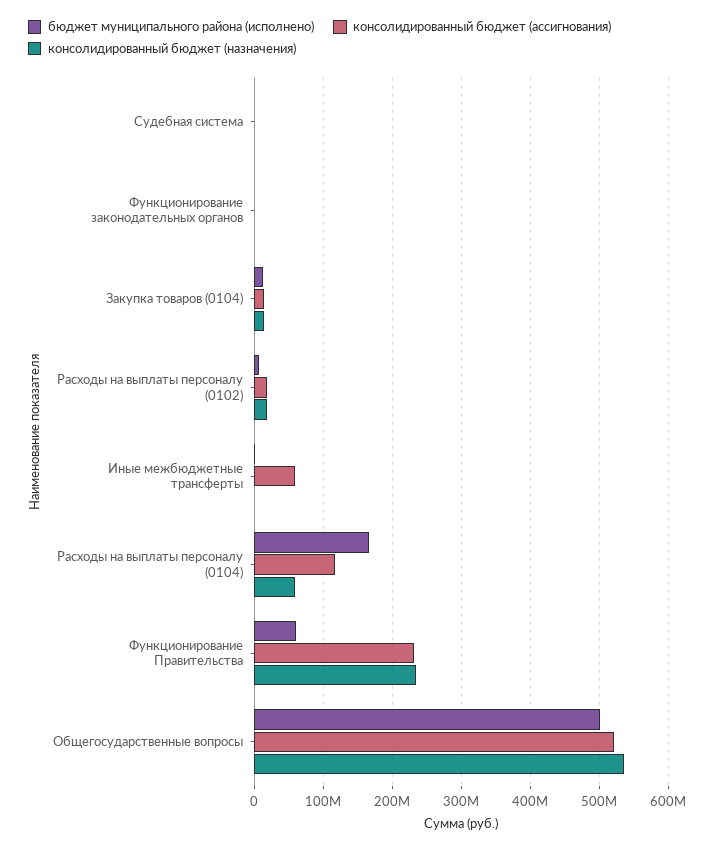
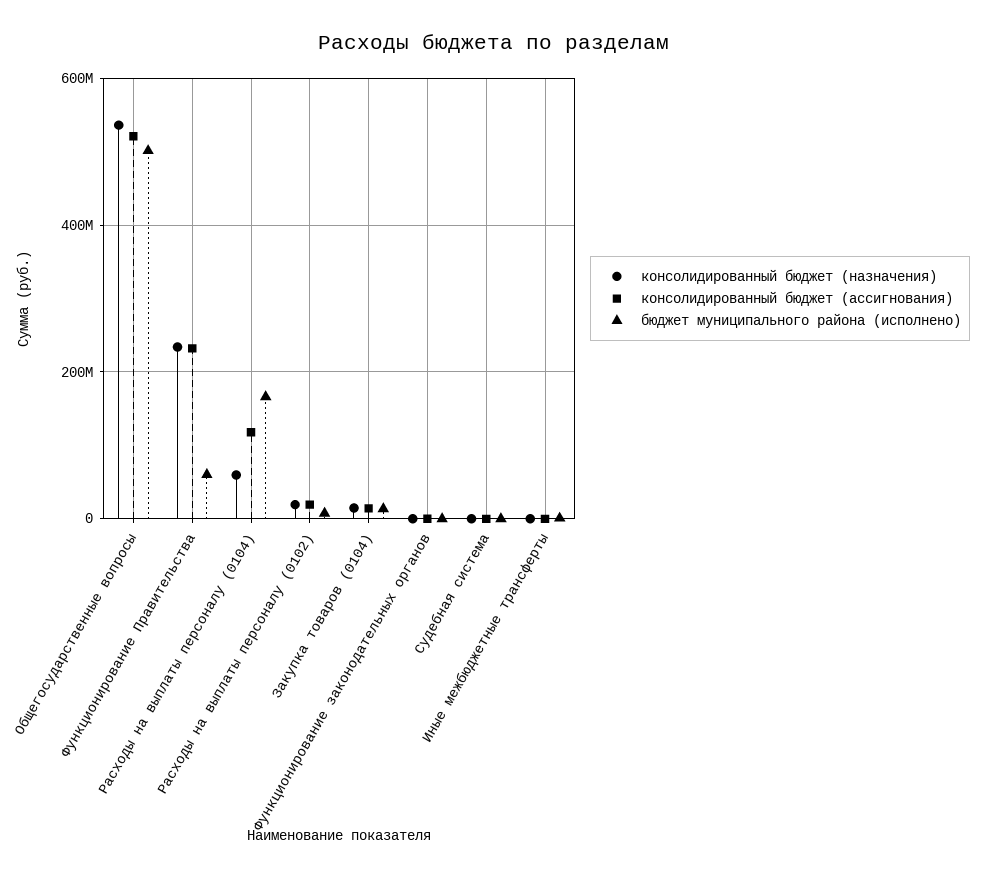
  {
    "бюджет муниципального района (исполнено)": {
      "Судебная система": 0,
      "Функционирование законодательных органов": 0,
      "Закупка товаров (0104)": 10000000,
      "Расходы на выплаты персоналу (0102)": 10000000,
      "Иные межбюджетные трансферты": 0,
      "Расходы на выплаты персоналу (0104)": 170000000,
      "Функционирование Правительства": 60000000,
      "Общегосударственные вопросы": 500000000
    },
    "консолидированный бюджет (ассигнования)": {
      "Судебная система": 0,
      "Функционирование законодательных органов": 0,
      "Закупка товаров (0104)": 10000000,
      "Расходы на выплаты персоналу (0102)": 20000000,
-     "Иные межбюджетные трансферты": 60000000,
+     "Иные межбюджетные трансферты": 0,
      "Расходы на выплаты персоналу (0104)": 120000000,
      "Функционирование Правительства": 230000000,
      "Общегосударственные вопросы": 520000000
    },
    "консолидированный бюджет (назначения)": {
      "Судебная система": 0,
      "Функционирование законодательных органов": 0,
      "Закупка товаров (0104)": 10000000,
      "Расходы на выплаты персоналу (0102)": 20000000,
      "Иные межбюджетные трансферты": 0,
      "Расходы на выплаты персоналу (0104)": 60000000,
      "Функционирование Правительства": 230000000,
      "Общегосударственные вопросы": 540000000
    }
  }

